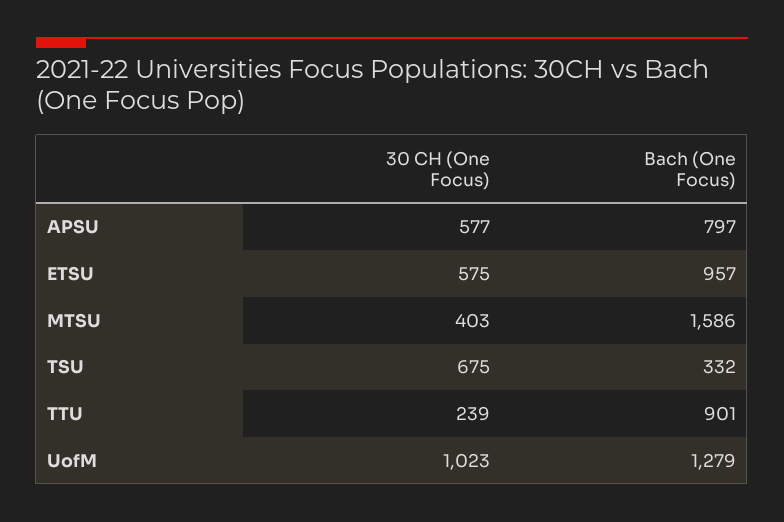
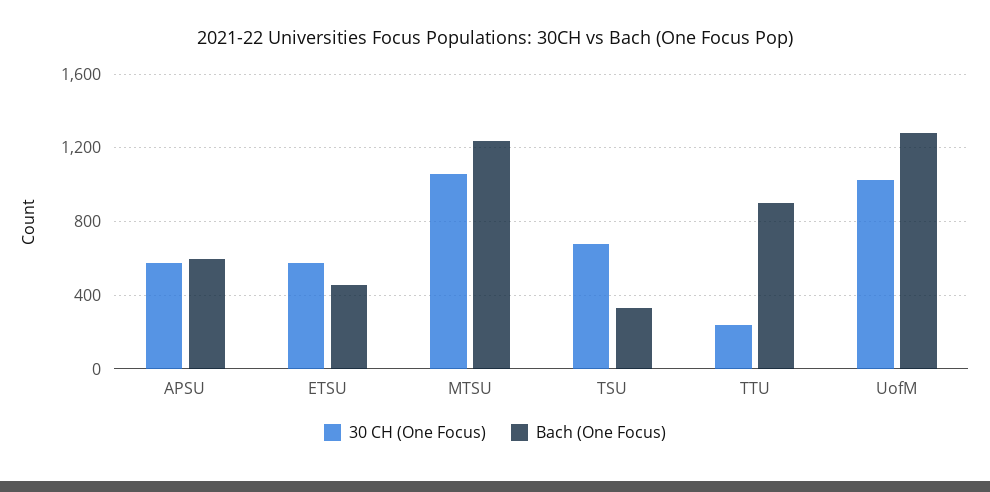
  {
    "30 CH (One Focus)": {
      "APSU": 577,
      "ETSU": 575,
-     "MTSU": 403,
+     "MTSU": 1050,
      "TSU": 675,
      "TTU": 239,
      "UofM": 1023
    },
    "Bach (One Focus)": {
-     "APSU": 797,
+     "APSU": 600,
-     "ETSU": 957,
+     "ETSU": 450,
-     "MTSU": 1586,
+     "MTSU": 1250,
      "TSU": 332,
      "TTU": 901,
      "UofM": 1279
    }
  }

